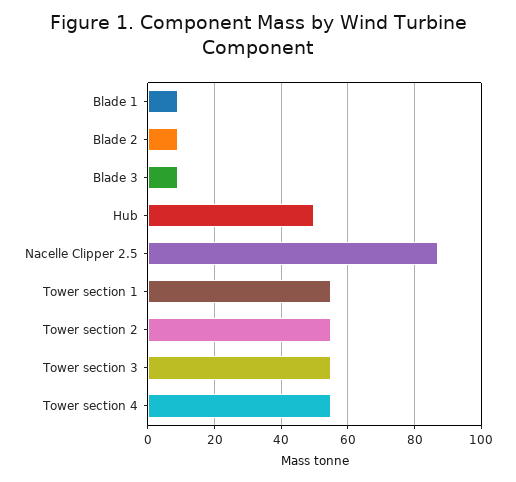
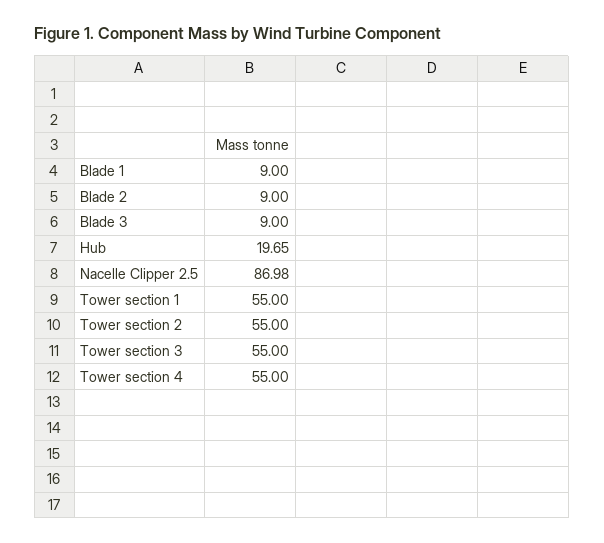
  {
    "Blade 1": 9,
    "Blade 2": 9,
    "Blade 3": 9,
-   "Hub": 50,
+   "Hub": 19.65,
    "Nacelle Clipper 2.5": 86.98,
    "Tower section 1": 55,
    "Tower section 2": 55,
    "Tower section 3": 55,
    "Tower section 4": 55
  }

